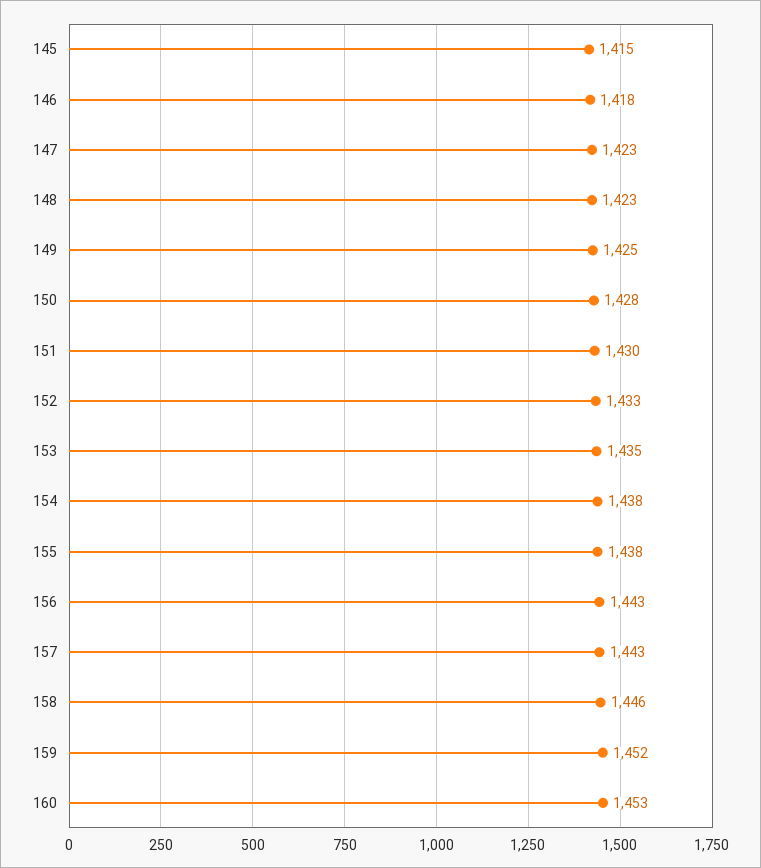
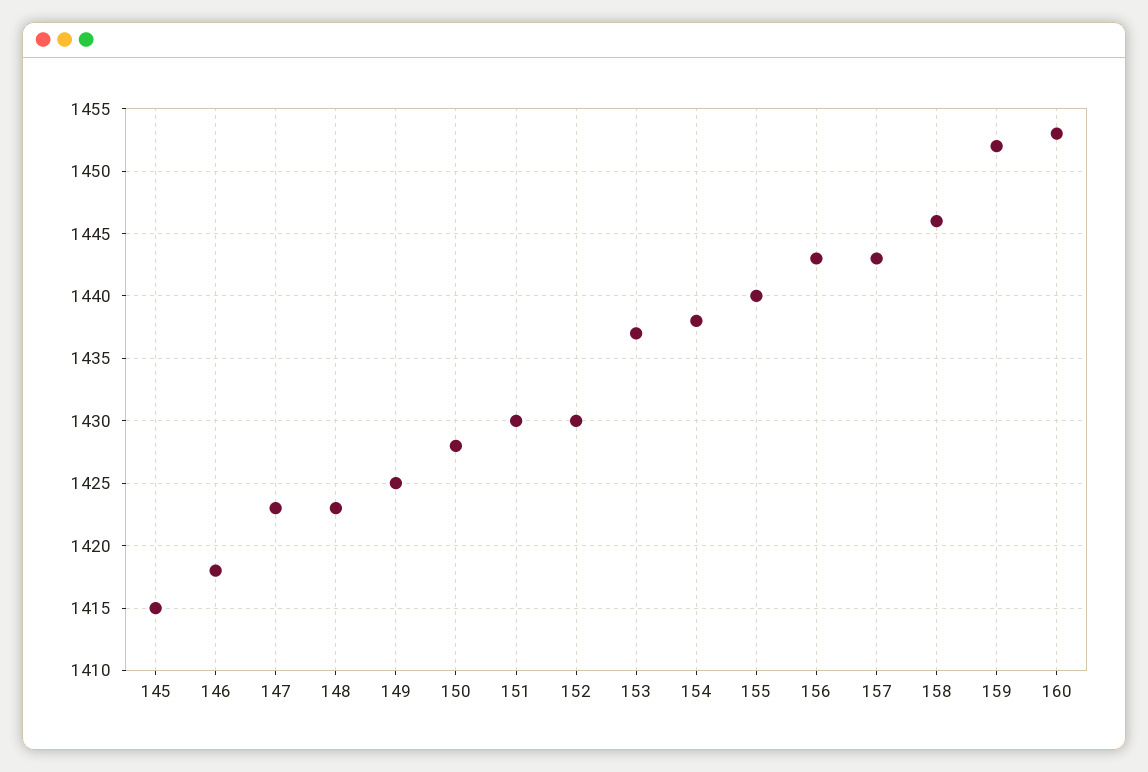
  {
    "145": 1415,
    "146": 1418,
    "147": 1423,
    "148": 1423,
    "149": 1425,
    "150": 1428,
    "151": 1430,
-   "152": 1433,
+   "152": 1430,
-   "153": 1435,
+   "153": 1437,
    "154": 1438,
-   "155": 1438,
+   "155": 1440,
    "156": 1443,
    "157": 1443,
    "158": 1446,
    "159": 1452,
    "160": 1453
  }

